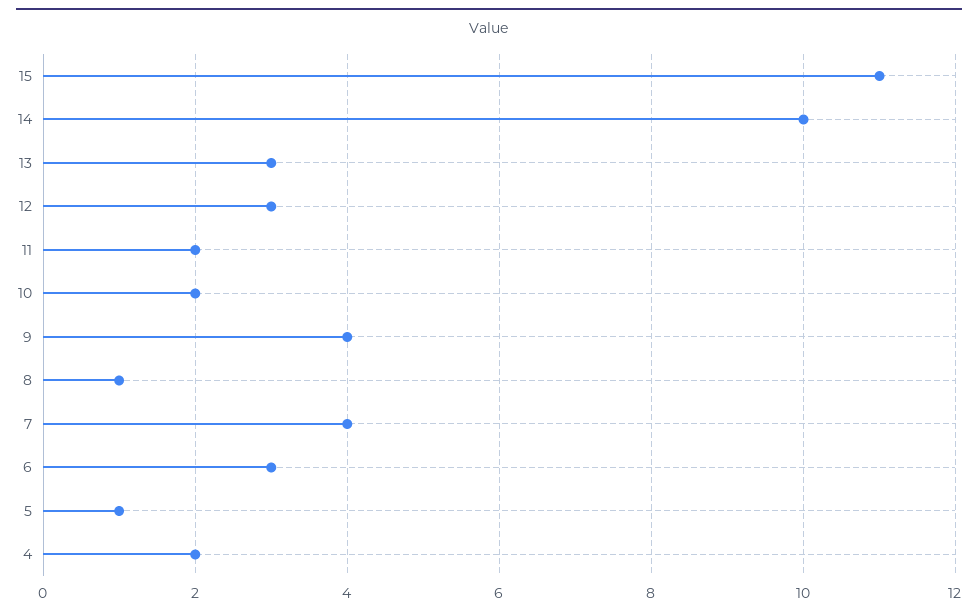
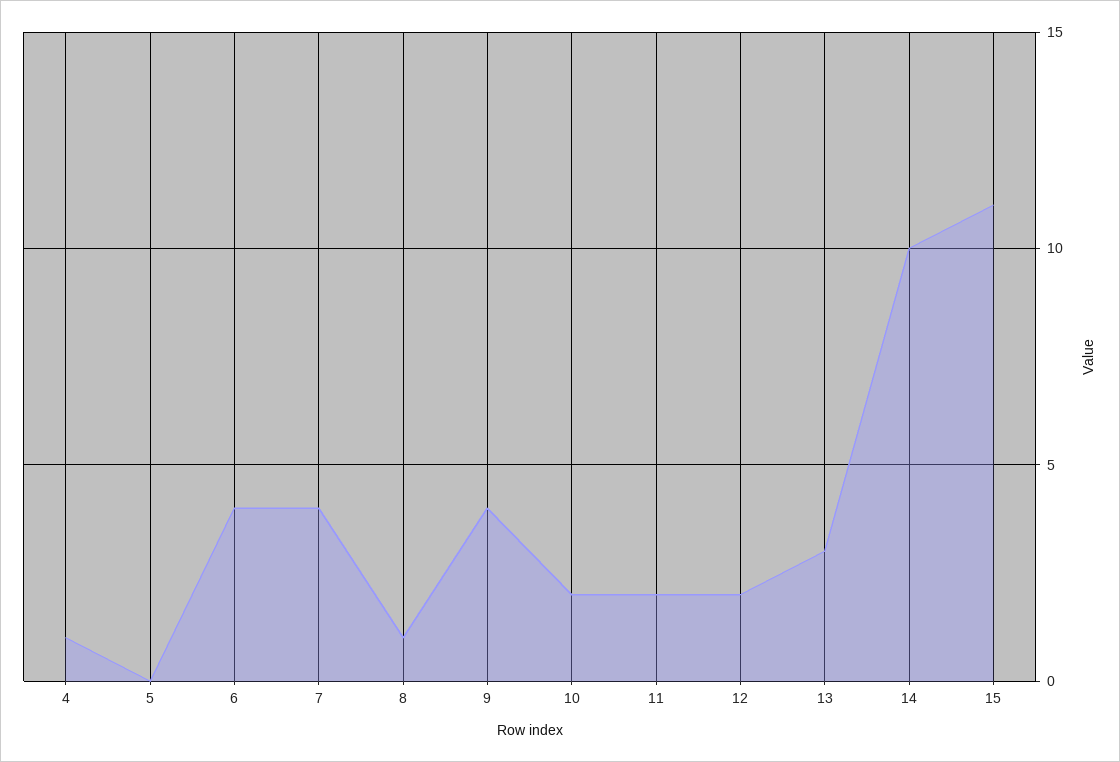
  {
    "15": 11,
    "14": 10,
    "13": 3,
-   "12": 3,
+   "12": 2,
    "11": 2,
    "10": 2,
    "9": 4,
    "8": 1,
    "7": 4,
-   "6": 3,
+   "6": 4,
-   "5": 1,
+   "5": 0,
-   "4": 2
+   "4": 1
  }

